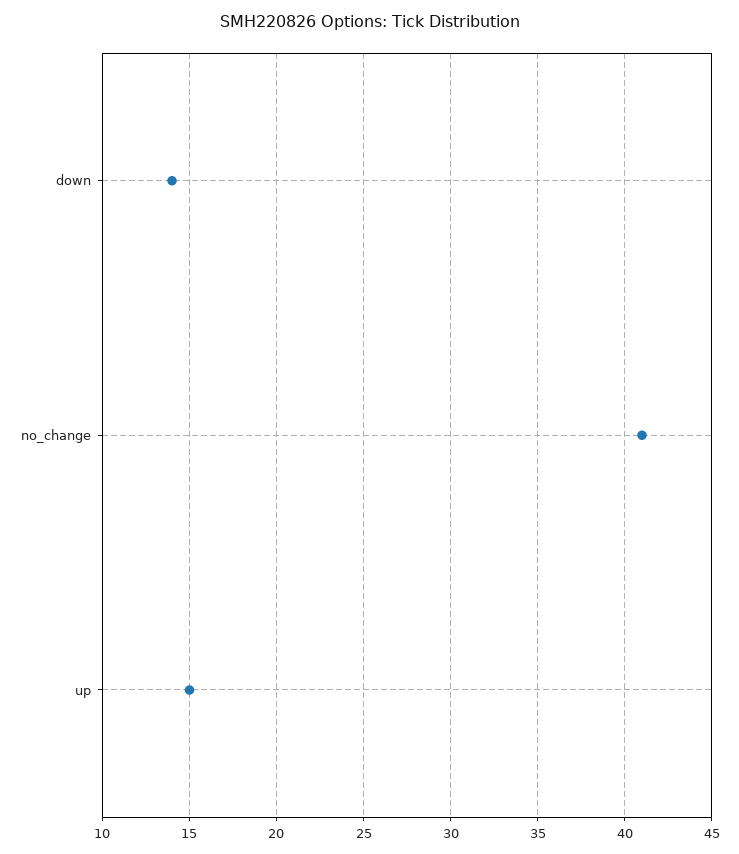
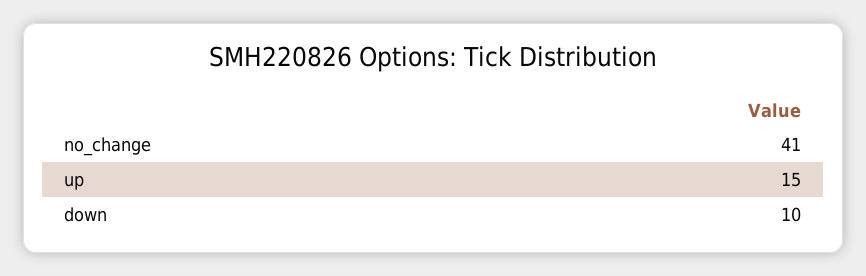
  {
-   "down": 14,
+   "down": 10,
    "no_change": 41,
    "up": 15
  }

